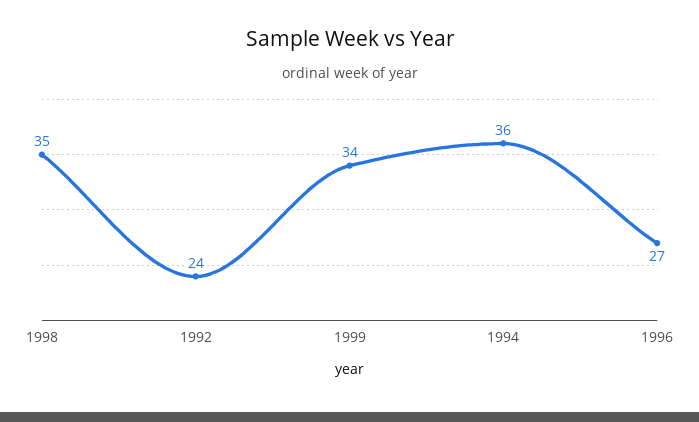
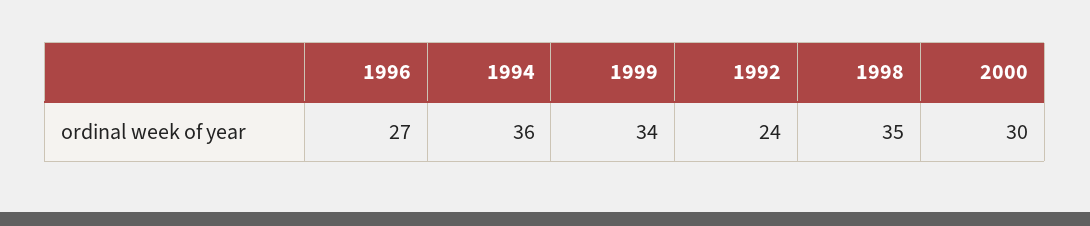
  {
    "1998": 35,
    "1992": 24,
    "1999": 34,
    "1994": 36,
-   "1996": 27
+   "1996": 27,
+   "2000": 30
  }

